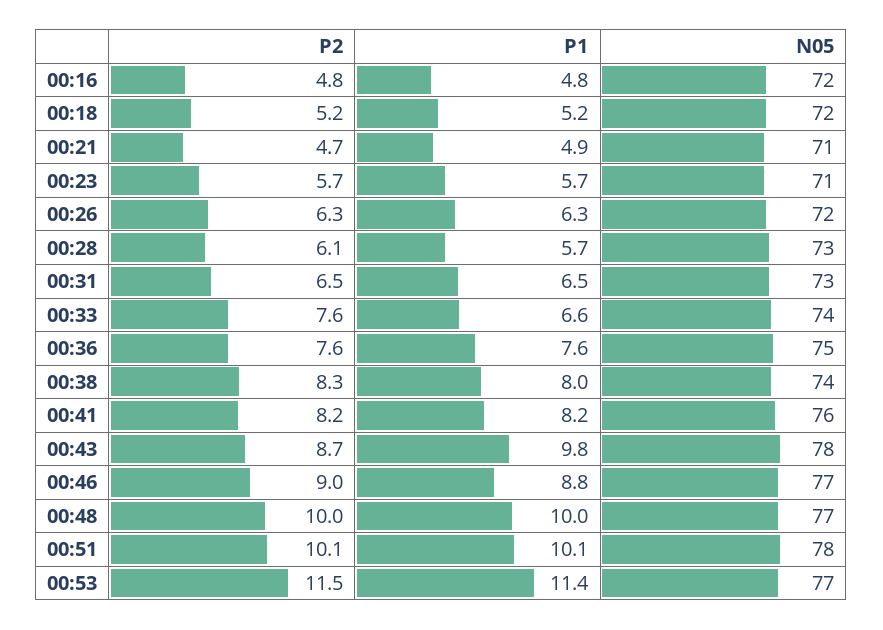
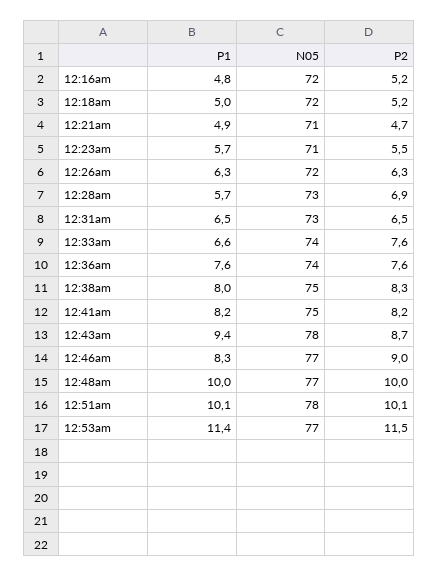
  {
    "P2": {
-     "00:16": 4.8,
+     "00:16": 5.2,
      "00:18": 5.2,
      "00:21": 4.7,
-     "00:23": 5.7,
+     "00:23": 5.5,
      "00:26": 6.3,
-     "00:28": 6.1,
+     "00:28": 6.9,
      "00:31": 6.5,
      "00:33": 7.6,
      "00:36": 7.6,
      "00:38": 8.3,
      "00:41": 8.2,
      "00:43": 8.7,
      "00:46": 9,
      "00:48": 10,
      "00:51": 10.1,
      "00:53": 11.5
    },
    "P1": {
      "00:16": 4.8,
-     "00:18": 5.2,
+     "00:18": 5,
      "00:21": 4.9,
      "00:23": 5.7,
      "00:26": 6.3,
      "00:28": 5.7,
      "00:31": 6.5,
      "00:33": 6.6,
      "00:36": 7.6,
      "00:38": 8,
      "00:41": 8.2,
-     "00:43": 9.8,
+     "00:43": 9.4,
-     "00:46": 8.8,
+     "00:46": 8.3,
      "00:48": 10,
      "00:51": 10.1,
      "00:53": 11.4
    },
    "N05": {
      "00:16": 72,
      "00:18": 72,
      "00:21": 71,
      "00:23": 71,
      "00:26": 72,
      "00:28": 73,
      "00:31": 73,
      "00:33": 74,
-     "00:36": 75,
+     "00:36": 74,
-     "00:38": 74,
+     "00:38": 75,
-     "00:41": 76,
+     "00:41": 75,
      "00:43": 78,
      "00:46": 77,
      "00:48": 77,
      "00:51": 78,
      "00:53": 77
    }
  }

